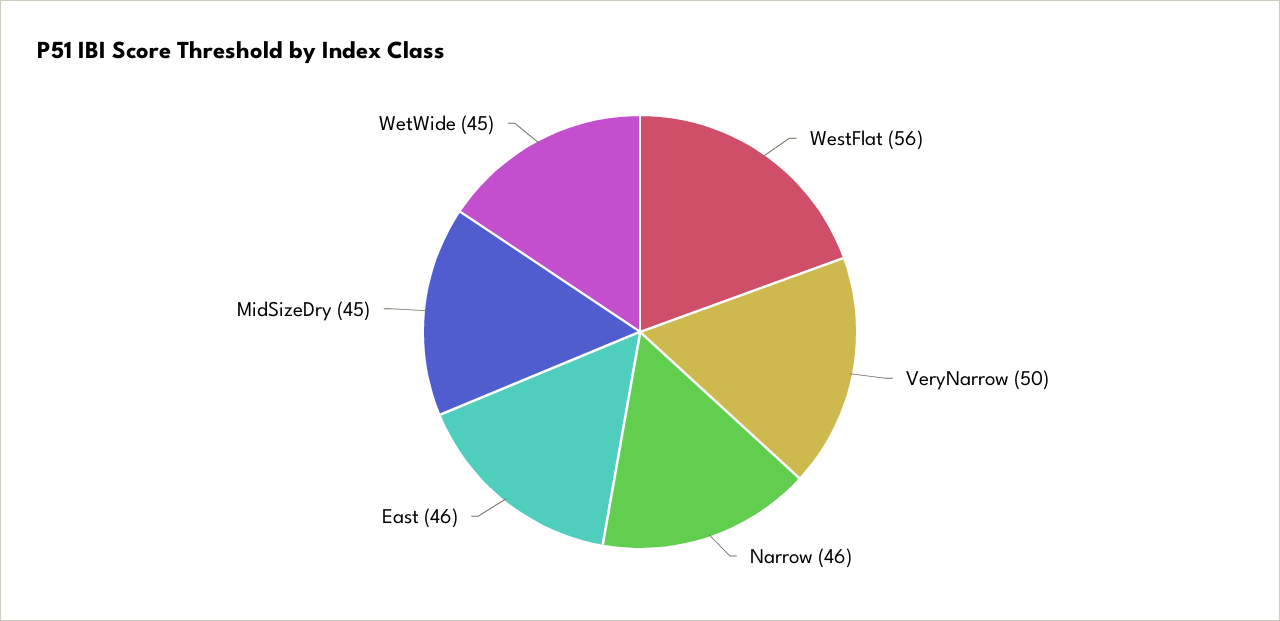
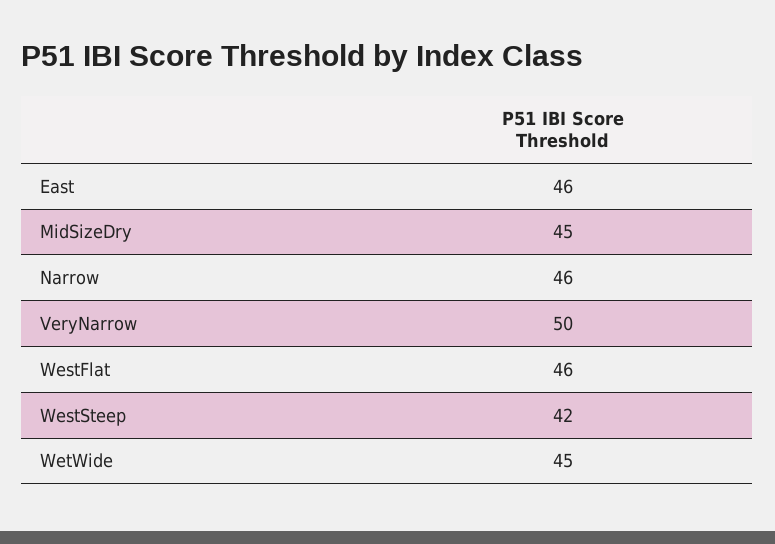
  {
-   "WestFlat": 56,
+   "WestFlat": 46,
    "VeryNarrow": 50,
    "Narrow": 46,
    "East": 46,
    "MidSizeDry": 45,
-   "WetWide": 45
+   "WetWide": 45,
+   "WestSteep": 42
  }

